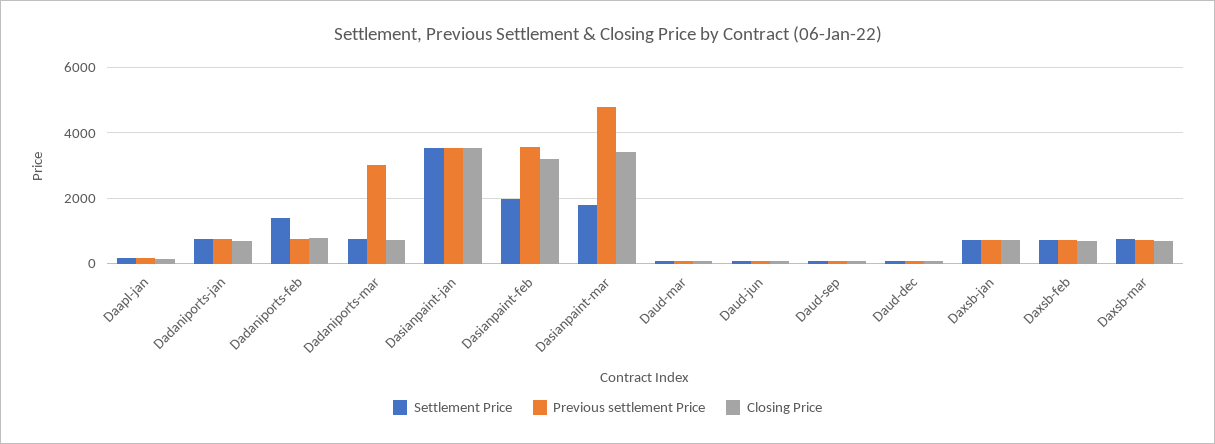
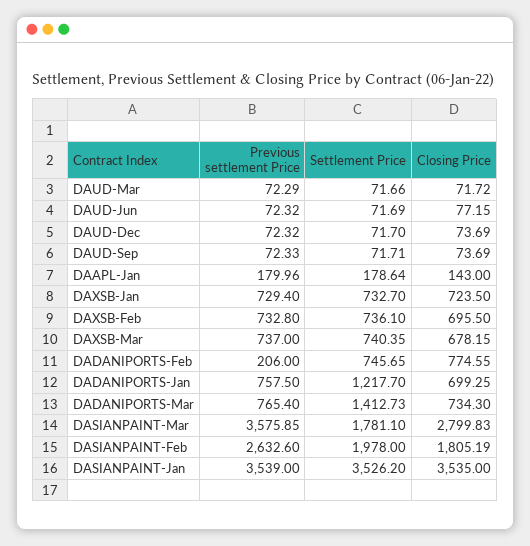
  {
    "Settlement Price": {
      "Daapl-jan": 178.64,
-     "Dadaniports-jan": 800,
+     "Dadaniports-jan": 1217.7,
-     "Dadaniports-feb": 1400,
+     "Dadaniports-feb": 745.65,
-     "Dadaniports-mar": 800,
+     "Dadaniports-mar": 1412.73,
      "Dasianpaint-jan": 3526.2,
      "Dasianpaint-feb": 1978,
      "Dasianpaint-mar": 1781.1,
      "Daud-mar": 71.66,
      "Daud-jun": 71.69,
      "Daud-sep": 71.71,
      "Daud-dec": 71.7,
      "Daxsb-jan": 732.7,
      "Daxsb-feb": 736.1,
      "Daxsb-mar": 740.35
    },
    "Previous settlement Price": {
      "Daapl-jan": 179.96,
      "Dadaniports-jan": 757.5,
-     "Dadaniports-feb": 800,
+     "Dadaniports-feb": 206,
-     "Dadaniports-mar": 3000,
+     "Dadaniports-mar": 765.4,
      "Dasianpaint-jan": 3539,
-     "Dasianpaint-feb": 3600,
+     "Dasianpaint-feb": 2632.6,
-     "Dasianpaint-mar": 4800,
+     "Dasianpaint-mar": 3575.85,
      "Daud-mar": 72.29,
      "Daud-jun": 72.32,
      "Daud-sep": 72.33,
      "Daud-dec": 72.32,
      "Daxsb-jan": 729.4,
      "Daxsb-feb": 732.8,
      "Daxsb-mar": 737
    },
    "Closing Price": {
      "Daapl-jan": 143,
      "Dadaniports-jan": 699.25,
      "Dadaniports-feb": 774.55,
      "Dadaniports-mar": 734.3,
      "Dasianpaint-jan": 3535,
-     "Dasianpaint-feb": 3200,
+     "Dasianpaint-feb": 1805.19,
-     "Dasianpaint-mar": 3400,
+     "Dasianpaint-mar": 2799.83,
      "Daud-mar": 71.72,
      "Daud-jun": 77.15,
      "Daud-sep": 73.69,
      "Daud-dec": 73.69,
      "Daxsb-jan": 723.5,
      "Daxsb-feb": 695.5,
      "Daxsb-mar": 678.15
    }
  }

